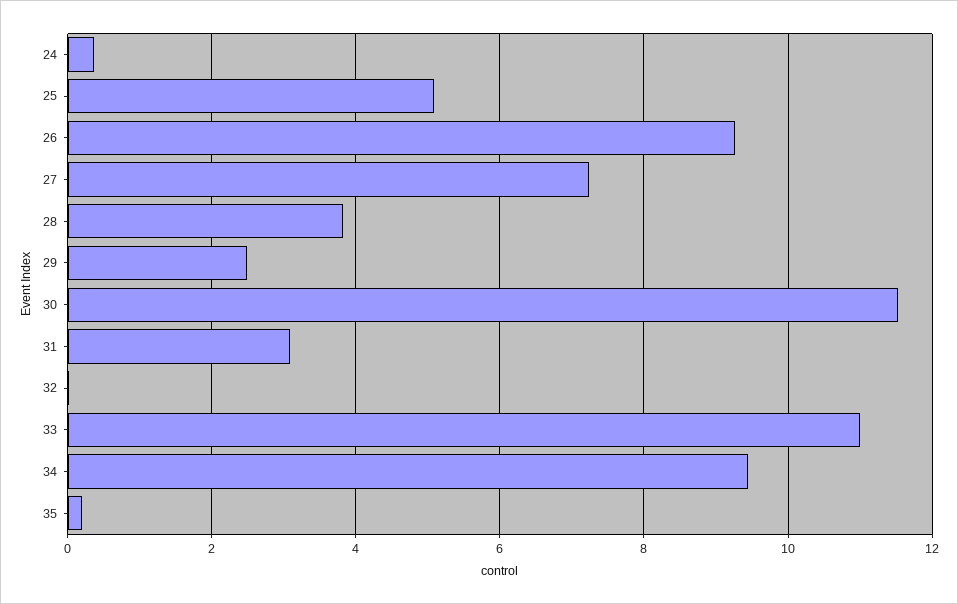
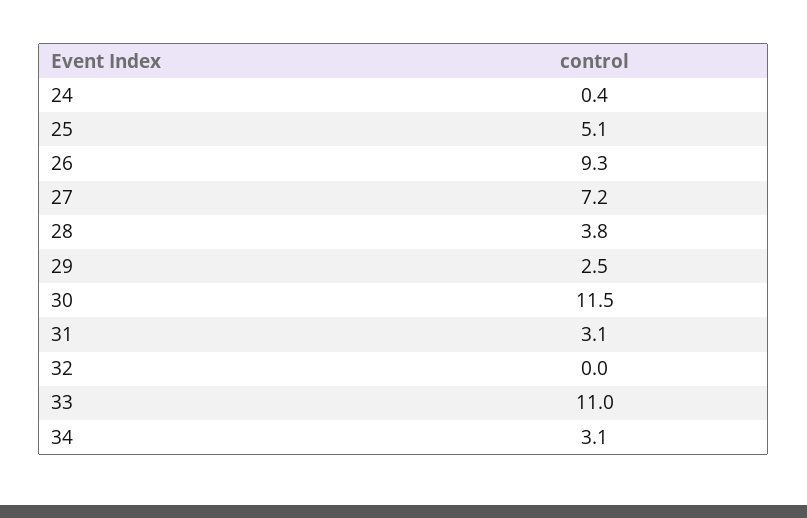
  {
    "24": 0.4,
    "25": 5.1,
    "26": 9.3,
    "27": 7.2,
    "28": 3.8,
    "29": 2.5,
    "30": 11.5,
    "31": 3.1,
    "32": 0,
    "33": 11,
-   "34": 9.4,
+   "34": 3.1
-   "35": 0.2
  }

